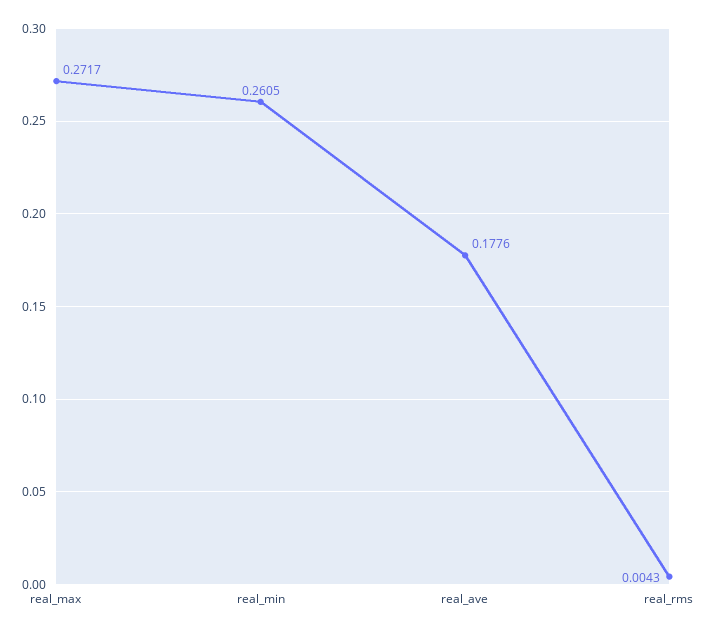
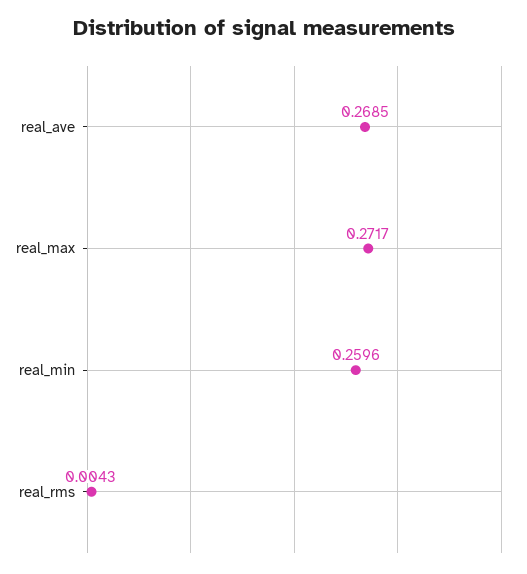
  {
    "real_max": 0.2717,
-   "real_min": 0.2605,
+   "real_min": 0.2596,
-   "real_ave": 0.1776,
+   "real_ave": 0.2685,
    "real_rms": 0.0043
  }

